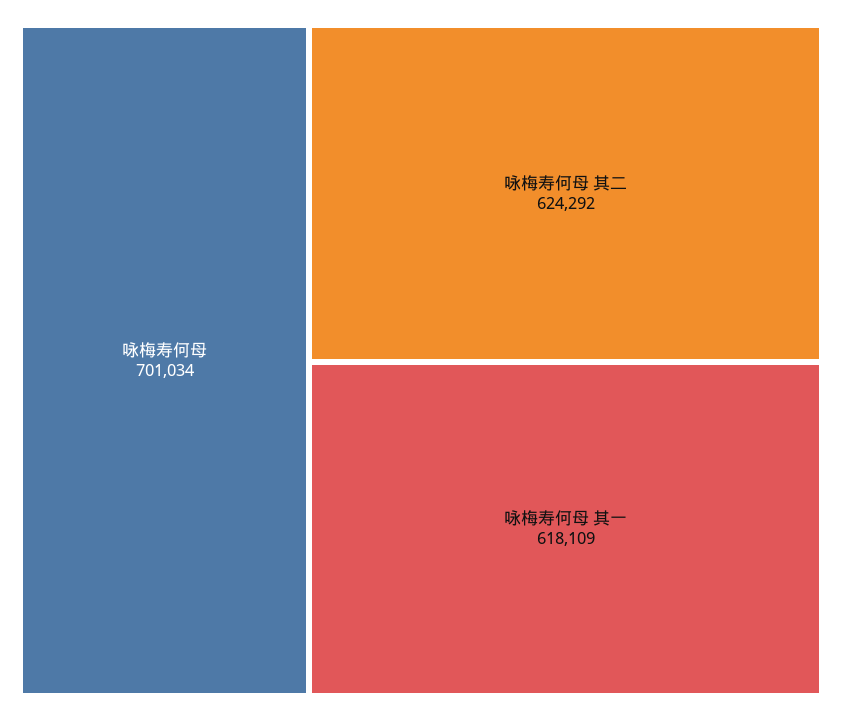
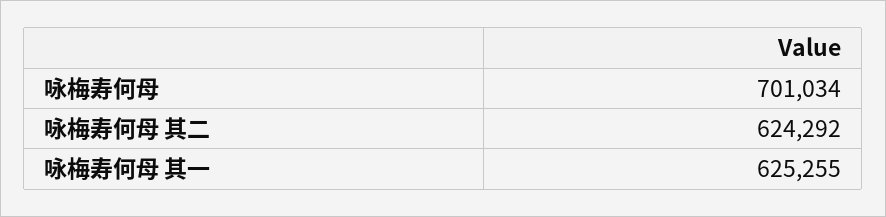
  {
    "咏梅寿何母": 701034,
    "咏梅寿何母 其二": 624292,
-   "咏梅寿何母 其一": 618109
+   "咏梅寿何母 其一": 625255
  }

